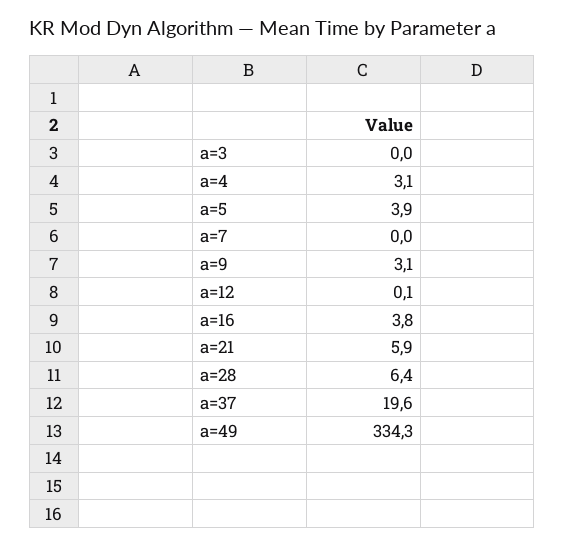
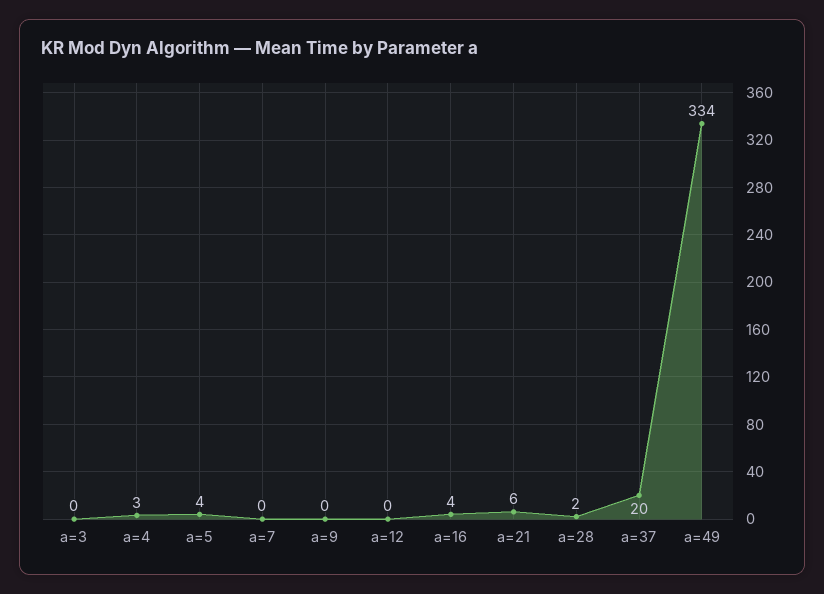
  {
    "a=3": 0,
    "a=4": 3.1,
    "a=5": 3.9,
    "a=7": 0,
-   "a=9": 3.1,
+   "a=9": 0,
    "a=12": 0.1,
    "a=16": 3.8,
    "a=21": 5.9,
-   "a=28": 6.4,
+   "a=28": 2,
    "a=37": 19.6,
    "a=49": 334.3
  }

